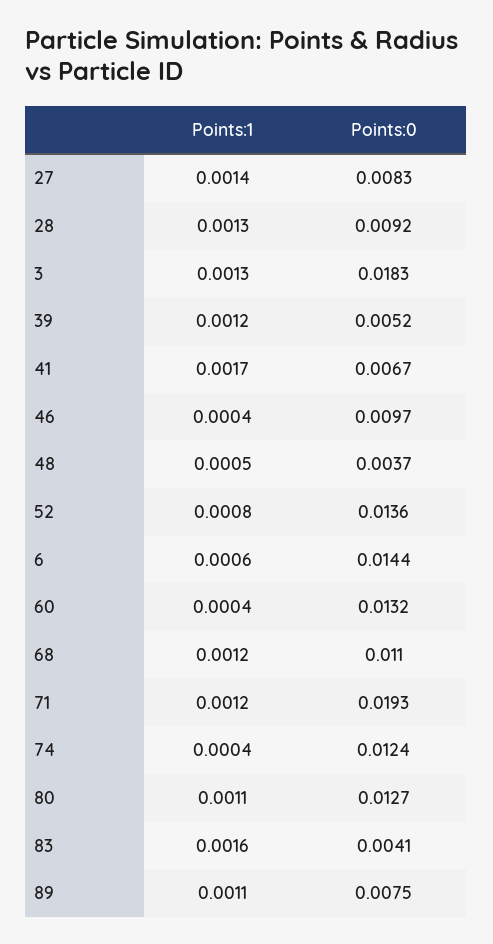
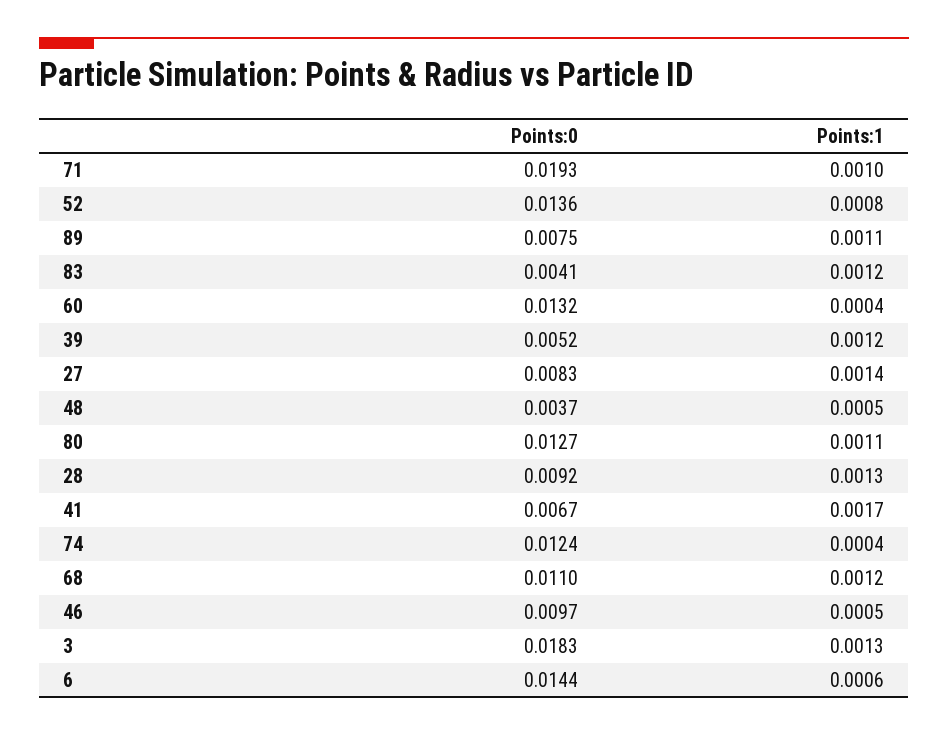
  {
    "Points:1": {
      "27": 0.0014,
      "28": 0.0013,
      "3": 0.0013,
      "39": 0.0012,
      "41": 0.0017,
-     "46": 0.0004,
+     "46": 0.0005,
      "48": 0.0005,
      "52": 0.0008,
      "6": 0.0006,
      "60": 0.0004,
      "68": 0.0012,
-     "71": 0.0012,
+     "71": 0.001,
      "74": 0.0004,
      "80": 0.0011,
-     "83": 0.0016,
+     "83": 0.0012,
      "89": 0.0011
    },
    "Points:0": {
      "27": 0.0083,
      "28": 0.0092,
      "3": 0.0183,
      "39": 0.0052,
      "41": 0.0067,
      "46": 0.0097,
      "48": 0.0037,
      "52": 0.0136,
      "6": 0.0144,
      "60": 0.0132,
      "68": 0.011,
      "71": 0.0193,
      "74": 0.0124,
      "80": 0.0127,
      "83": 0.0041,
      "89": 0.0075
    }
  }

